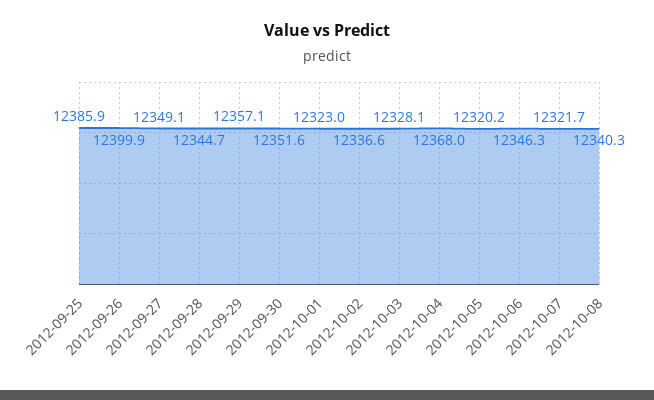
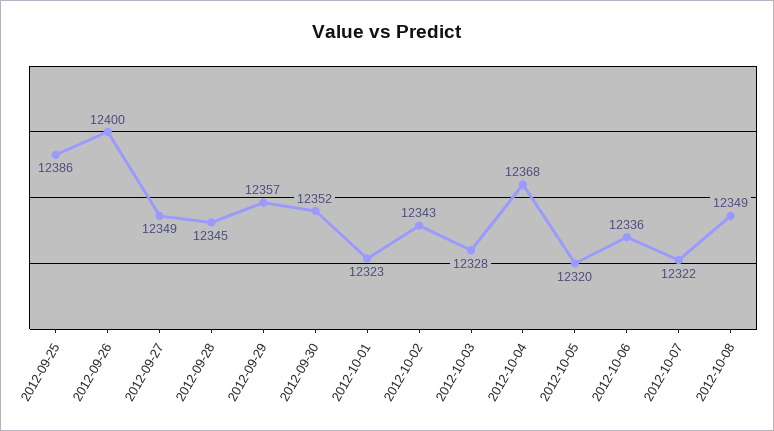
  {
    "2012-09-25": 12385.9,
    "2012-09-26": 12399.9,
    "2012-09-27": 12349.1,
    "2012-09-28": 12344.7,
    "2012-09-29": 12357.1,
    "2012-09-30": 12351.6,
    "2012-10-01": 12323,
-   "2012-10-02": 12336.6,
+   "2012-10-02": 12343,
    "2012-10-03": 12328.1,
    "2012-10-04": 12368,
    "2012-10-05": 12320.2,
-   "2012-10-06": 12346.3,
+   "2012-10-06": 12336,
    "2012-10-07": 12321.7,
-   "2012-10-08": 12340.3
+   "2012-10-08": 12349
  }

